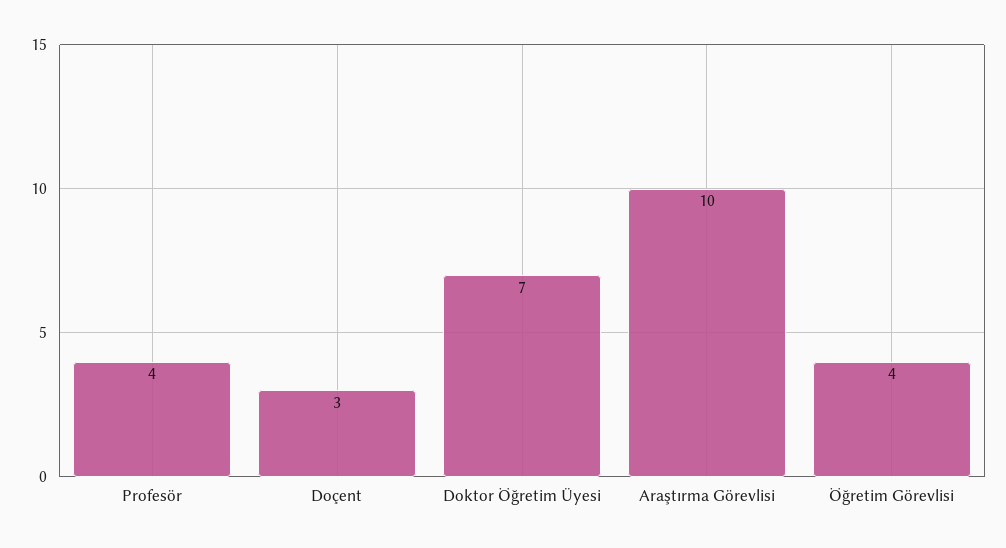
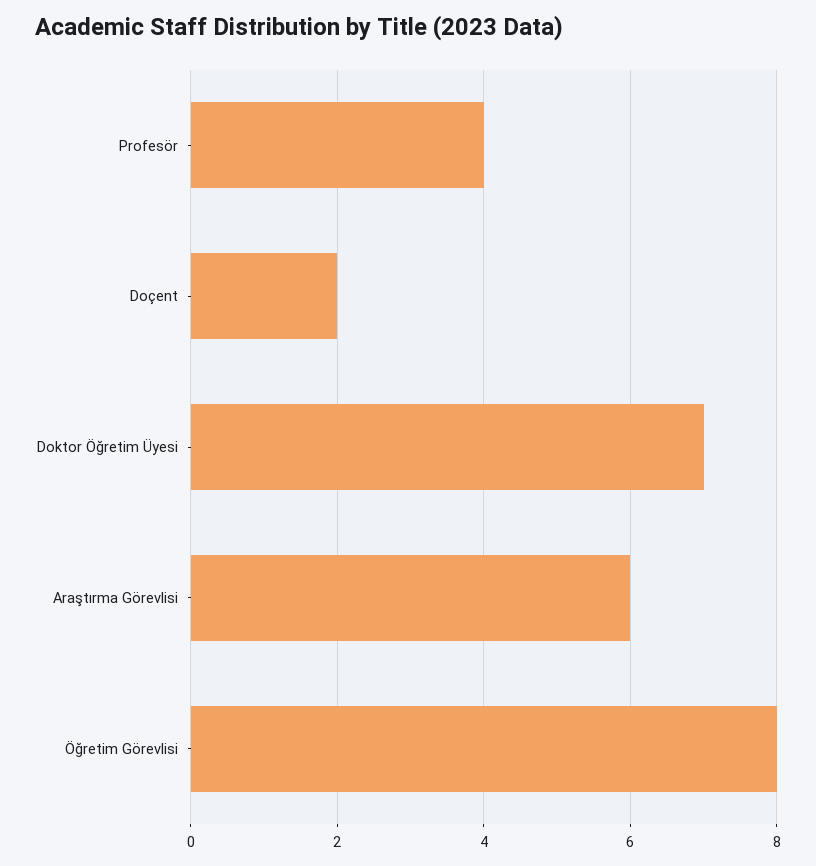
  {
    "Profesör": 4,
-   "Doçent": 3,
+   "Doçent": 2,
    "Doktor Öğretim Üyesi": 7,
-   "Araştırma Görevlisi": 10,
+   "Araştırma Görevlisi": 6,
-   "Öğretim Görevlisi": 4
+   "Öğretim Görevlisi": 8
  }

